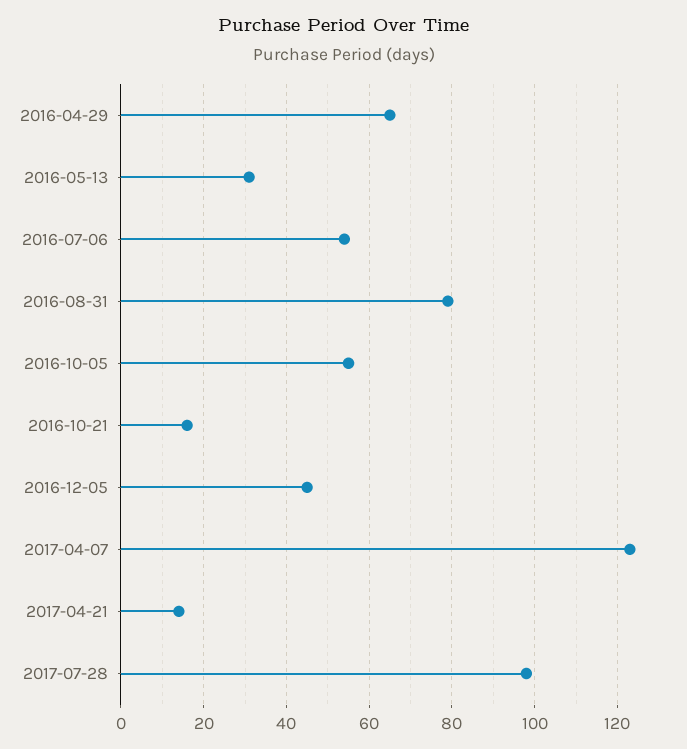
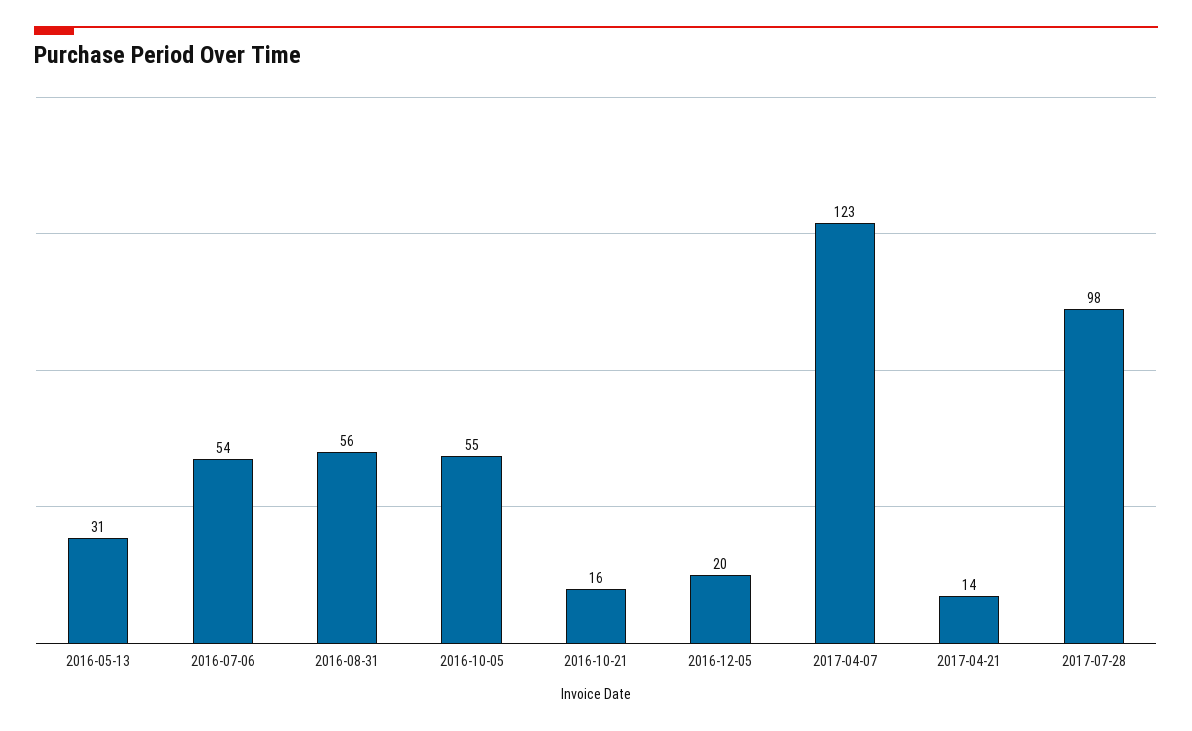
  {
-   "2016-04-29": 65,
    "2016-05-13": 31,
    "2016-07-06": 54,
-   "2016-08-31": 80,
+   "2016-08-31": 56,
    "2016-10-05": 55,
    "2016-10-21": 16,
-   "2016-12-05": 45,
+   "2016-12-05": 20,
    "2017-04-07": 123,
    "2017-04-21": 14,
    "2017-07-28": 98
  }

